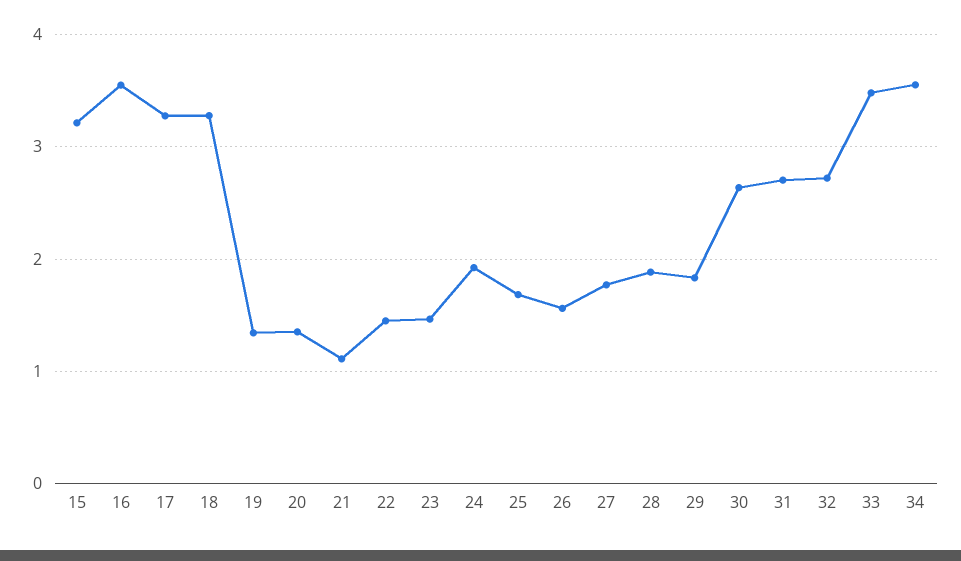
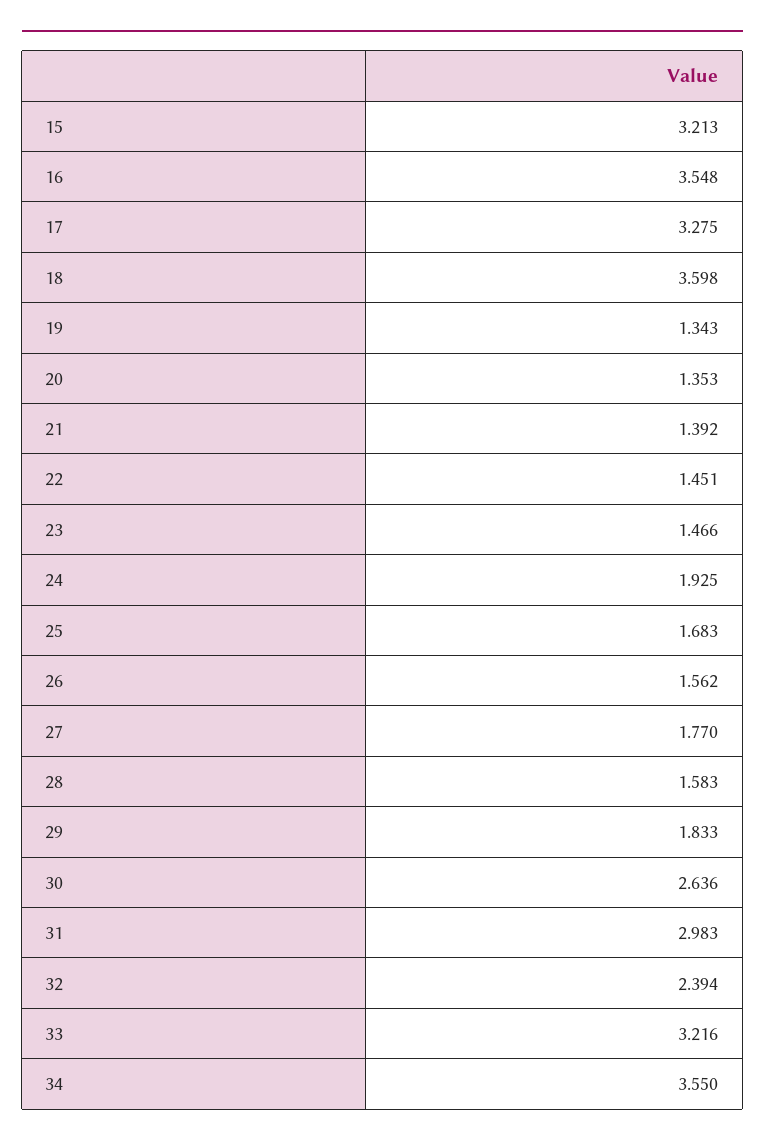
  {
    "15": 3.213,
    "16": 3.548,
    "17": 3.275,
-   "18": 3.3,
+   "18": 3.598,
    "19": 1.343,
    "20": 1.353,
-   "21": 1.1,
+   "21": 1.392,
    "22": 1.451,
    "23": 1.466,
    "24": 1.925,
    "25": 1.683,
    "26": 1.562,
    "27": 1.77,
-   "28": 1.9,
+   "28": 1.583,
    "29": 1.833,
    "30": 2.636,
-   "31": 2.7,
+   "31": 2.983,
-   "32": 2.7,
+   "32": 2.394,
-   "33": 3.5,
+   "33": 3.216,
    "34": 3.55
  }

